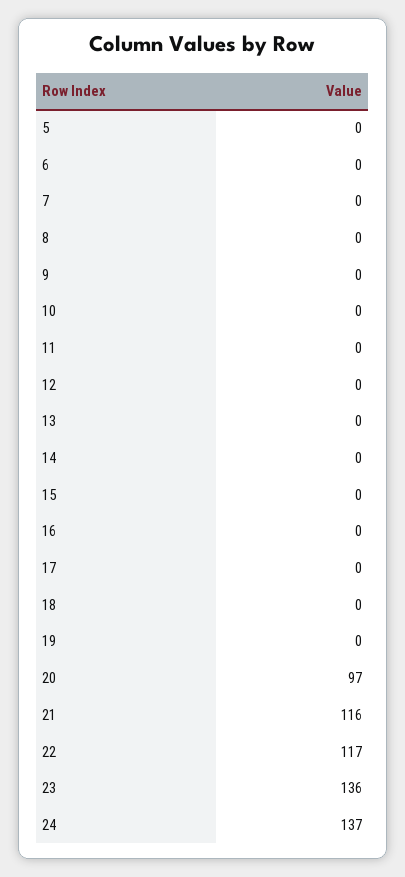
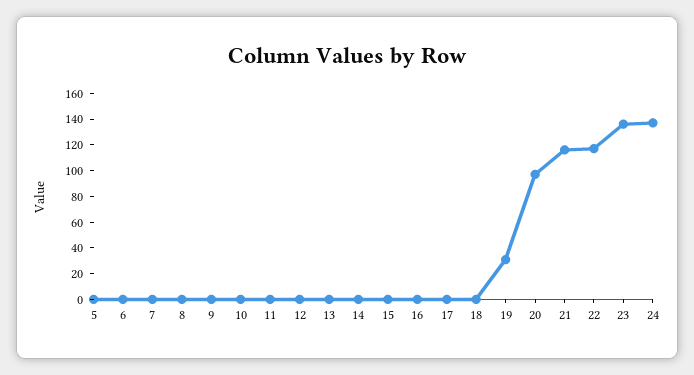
  {
    "5": 0,
    "6": 0,
    "7": 0,
    "8": 0,
    "9": 0,
    "10": 0,
    "11": 0,
    "12": 0,
    "13": 0,
    "14": 0,
    "15": 0,
    "16": 0,
    "17": 0,
    "18": 0,
-   "19": 0,
+   "19": 30,
    "20": 97,
    "21": 116,
    "22": 117,
    "23": 136,
    "24": 137
  }

